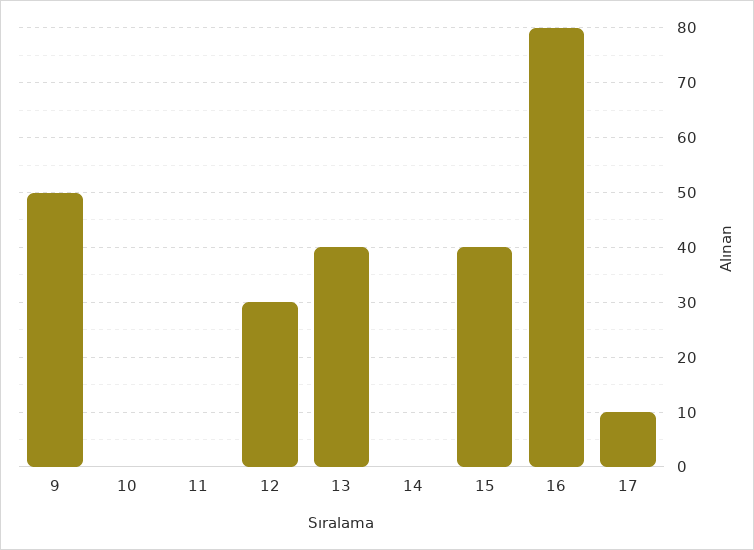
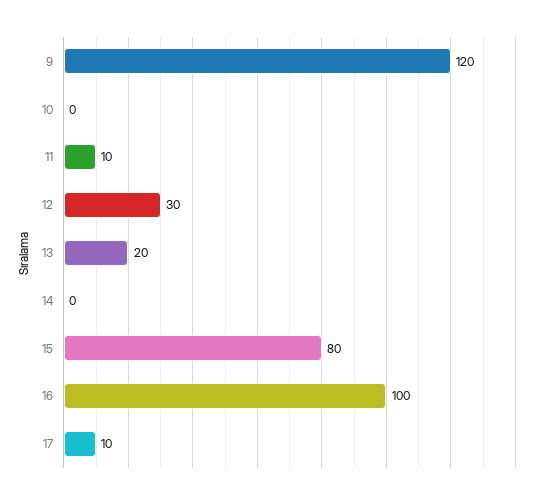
  {
-   "9": 50,
+   "9": 120,
    "10": 0,
-   "11": 0,
+   "11": 10,
    "12": 30,
-   "13": 40,
+   "13": 20,
    "14": 0,
-   "15": 40,
+   "15": 80,
-   "16": 80,
+   "16": 100,
    "17": 10
  }

